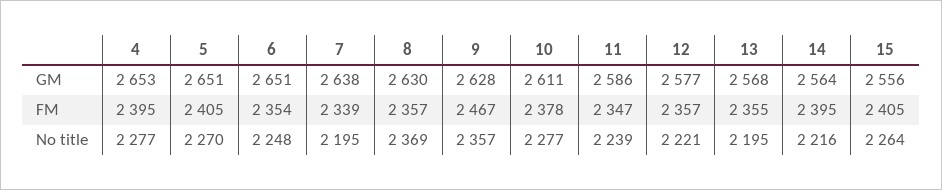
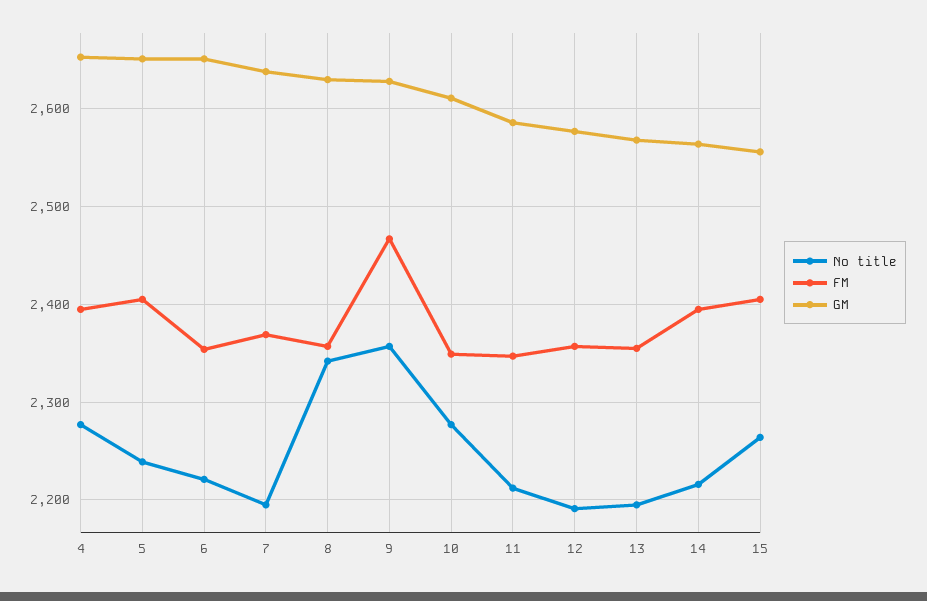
  {
    "GM": {
      "4": 2653,
      "5": 2651,
      "6": 2651,
      "7": 2638,
      "8": 2630,
      "9": 2628,
      "10": 2611,
      "11": 2586,
      "12": 2577,
      "13": 2568,
      "14": 2564,
      "15": 2556
    },
    "FM": {
      "4": 2395,
      "5": 2405,
      "6": 2354,
-     "7": 2339,
+     "7": 2370,
      "8": 2357,
      "9": 2467,
-     "10": 2378,
+     "10": 2350,
      "11": 2347,
      "12": 2357,
      "13": 2355,
      "14": 2395,
      "15": 2405
    },
    "No title": {
      "4": 2277,
-     "5": 2270,
+     "5": 2240,
-     "6": 2248,
+     "6": 2220,
      "7": 2195,
-     "8": 2369,
+     "8": 2340,
      "9": 2357,
      "10": 2277,
-     "11": 2239,
+     "11": 2210,
-     "12": 2221,
+     "12": 2190,
      "13": 2195,
      "14": 2216,
      "15": 2264
    }
  }

